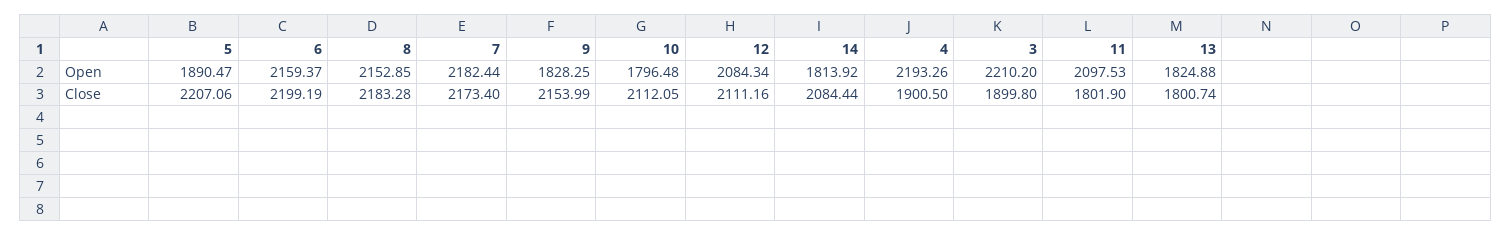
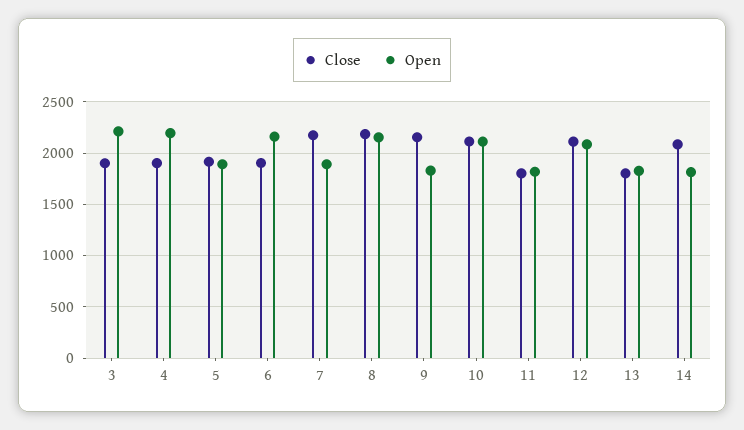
  {
    "Open": {
      "5": 1890.47,
      "6": 2159.37,
      "8": 2152.85,
-     "7": 2182.44,
+     "7": 1900,
      "9": 1828.25,
-     "10": 1796.48,
+     "10": 2100,
      "12": 2084.34,
      "14": 1813.92,
      "4": 2193.26,
      "3": 2210.2,
-     "11": 2097.53,
+     "11": 1800,
      "13": 1824.88
    },
    "Close": {
-     "5": 2207.06,
+     "5": 1900,
-     "6": 2199.19,
+     "6": 1900,
      "8": 2183.28,
      "7": 2173.4,
      "9": 2153.99,
      "10": 2112.05,
      "12": 2111.16,
      "14": 2084.44,
      "4": 1900.5,
      "3": 1899.8,
      "11": 1801.9,
      "13": 1800.74
    }
  }

